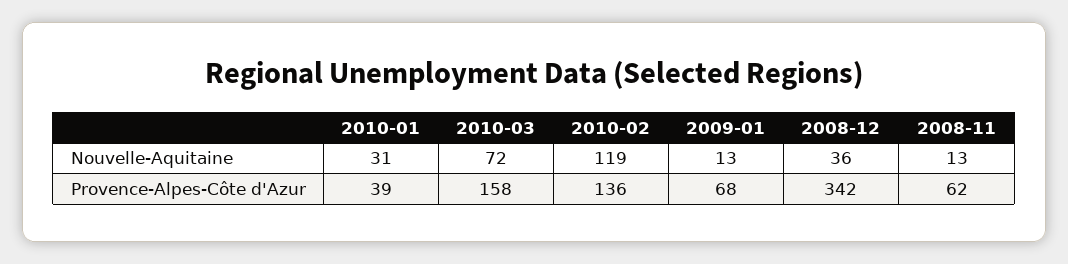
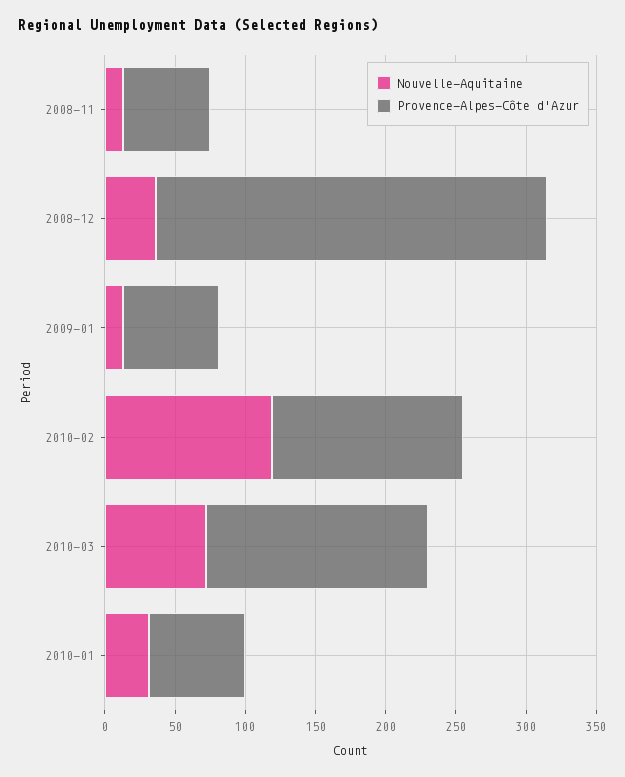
  {
    "Nouvelle-Aquitaine": {
      "2010-01": 31,
      "2010-03": 72,
      "2010-02": 119,
      "2009-01": 13,
      "2008-12": 36,
      "2008-11": 13
    },
    "Provence-Alpes-Côte d'Azur": {
-     "2010-01": 39,
+     "2010-01": 70,
      "2010-03": 158,
      "2010-02": 136,
      "2009-01": 68,
-     "2008-12": 342,
+     "2008-12": 280,
      "2008-11": 62
    }
  }

